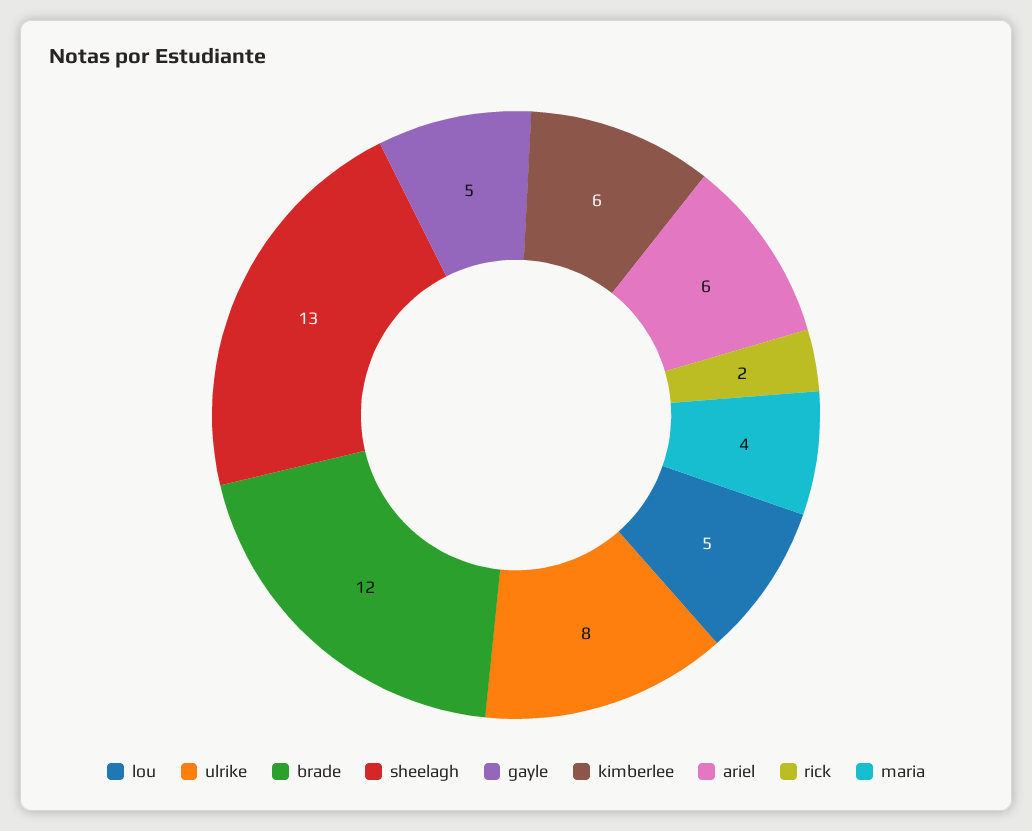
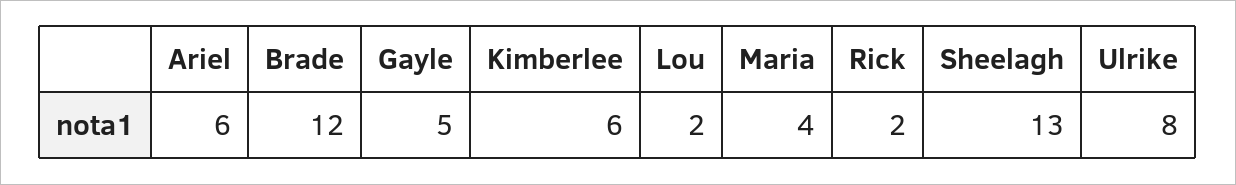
  {
-   "lou": 5,
+   "lou": 2,
    "ulrike": 8,
    "brade": 12,
    "sheelagh": 13,
    "gayle": 5,
    "kimberlee": 6,
    "ariel": 6,
    "rick": 2,
    "maria": 4
  }

